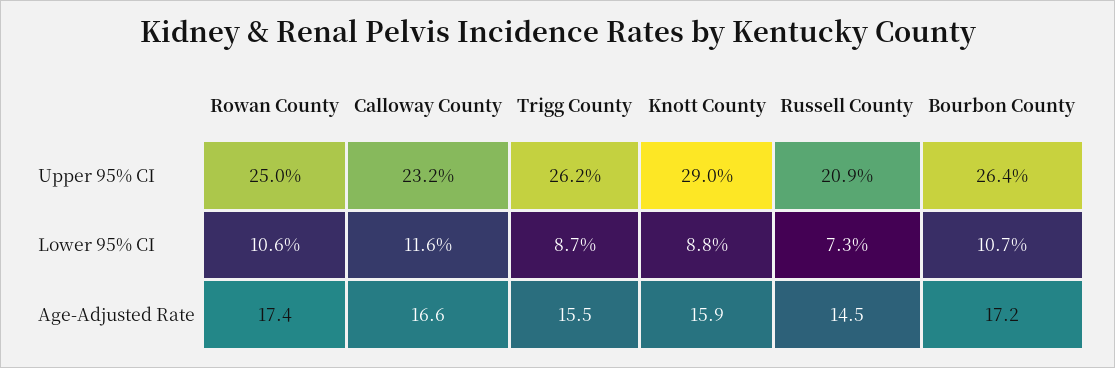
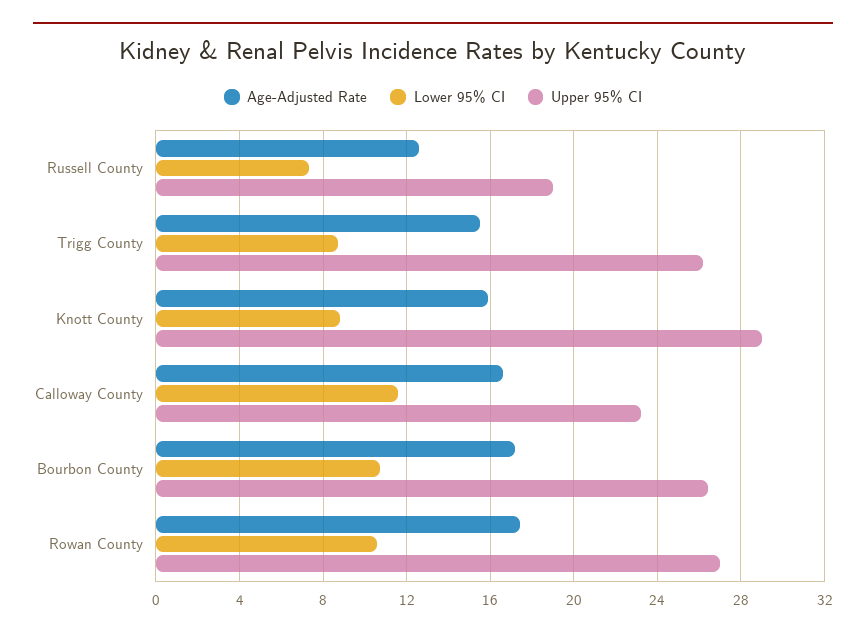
  {
    "Upper 95% CI": {
-     "Rowan County": 25,
+     "Rowan County": 27,
      "Calloway County": 23.2,
      "Trigg County": 26.2,
      "Knott County": 29,
-     "Russell County": 20.9,
+     "Russell County": 19,
      "Bourbon County": 26.4
    },
    "Lower 95% CI": {
      "Rowan County": 10.6,
      "Calloway County": 11.6,
      "Trigg County": 8.7,
      "Knott County": 8.8,
      "Russell County": 7.3,
      "Bourbon County": 10.7
    },
    "Age-Adjusted Rate": {
      "Rowan County": 17.4,
      "Calloway County": 16.6,
      "Trigg County": 15.5,
      "Knott County": 15.9,
-     "Russell County": 14.5,
+     "Russell County": 12.5,
      "Bourbon County": 17.2
    }
  }

